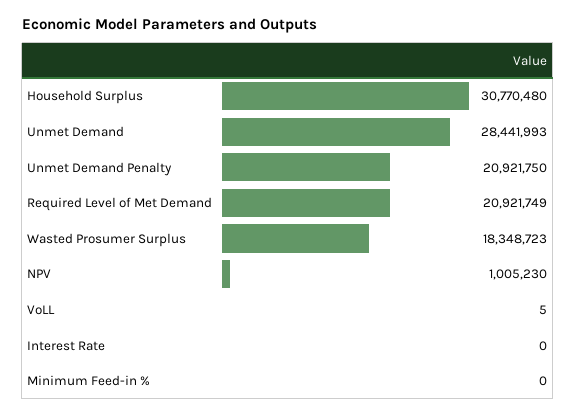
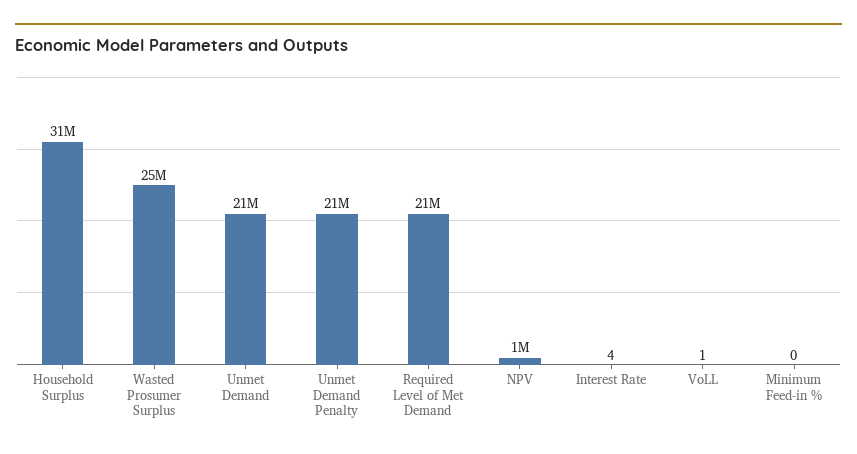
  {
    "Household Surplus": 30770480,
-   "Unmet Demand": 28441993,
+   "Unmet Demand": 21000000,
    "Unmet Demand Penalty": 20921750,
    "Required Level of Met Demand": 20921749,
-   "Wasted Prosumer Surplus": 18348723,
+   "Wasted Prosumer Surplus": 25000000,
    "NPV": 1005230,
-   "VoLL": 5,
+   "VoLL": 1,
-   "Interest Rate": 0,
+   "Interest Rate": 4,
    "Minimum Feed-in %": 0
  }

